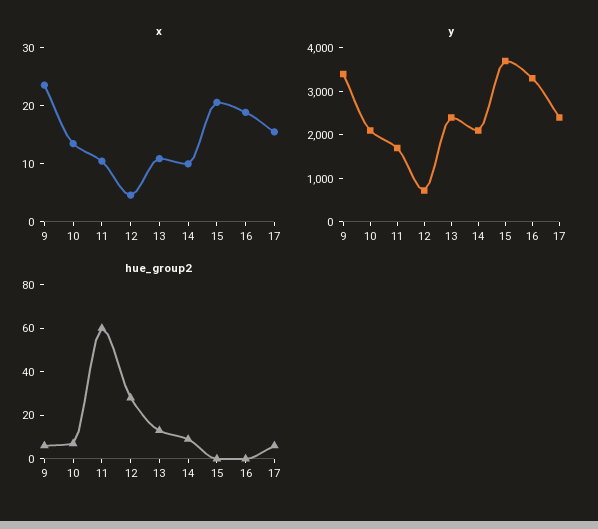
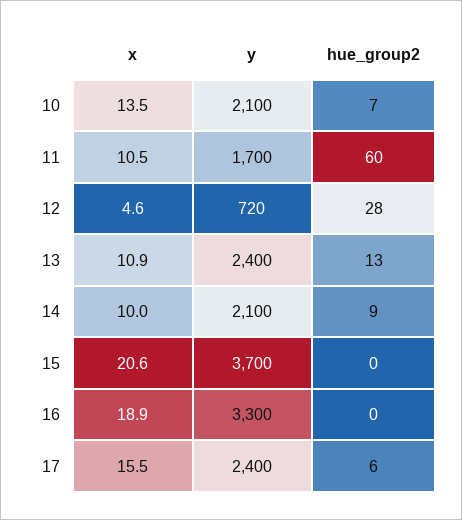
  {
    "x": {
-     "9": 24,
      "10": 13.5,
      "11": 10.5,
      "12": 4.6,
      "13": 10.9,
      "14": 10,
      "15": 20.6,
      "16": 18.9,
      "17": 15.5
    },
    "y": {
-     "9": 3400,
      "10": 2100,
      "11": 1700,
      "12": 720,
      "13": 2400,
      "14": 2100,
      "15": 3700,
      "16": 3300,
      "17": 2400
    },
    "hue_group2": {
-     "9": 5,
      "10": 7,
      "11": 60,
      "12": 28,
      "13": 13,
      "14": 9,
      "15": 0,
      "16": 0,
      "17": 6
    }
  }

